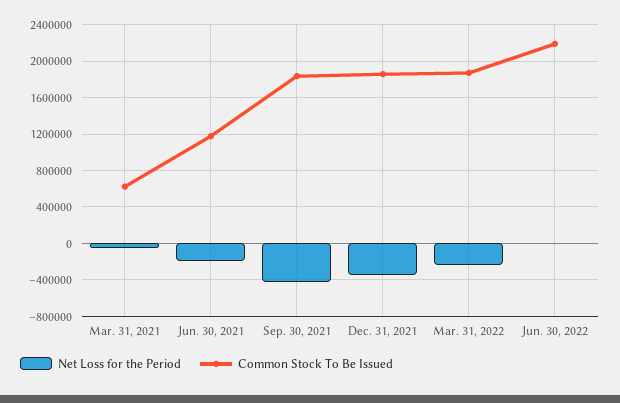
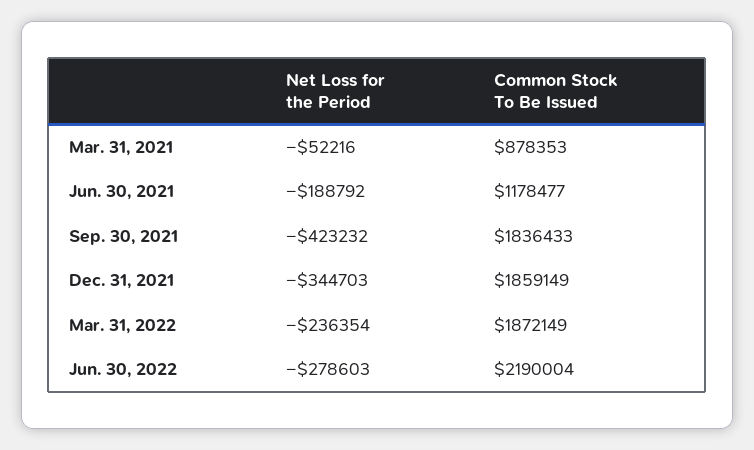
  {
    "Net Loss for the Period": {
      "Mar. 31, 2021": -52216,
      "Jun. 30, 2021": -188792,
      "Sep. 30, 2021": -423232,
      "Dec. 31, 2021": -344703,
      "Mar. 31, 2022": -236354,
-     "Jun. 30, 2022": 0
+     "Jun. 30, 2022": -278603
    },
    "Common Stock To Be Issued": {
-     "Mar. 31, 2021": 600000,
+     "Mar. 31, 2021": 878353,
      "Jun. 30, 2021": 1178477,
      "Sep. 30, 2021": 1836433,
      "Dec. 31, 2021": 1859149,
      "Mar. 31, 2022": 1872149,
      "Jun. 30, 2022": 2190004
    }
  }

